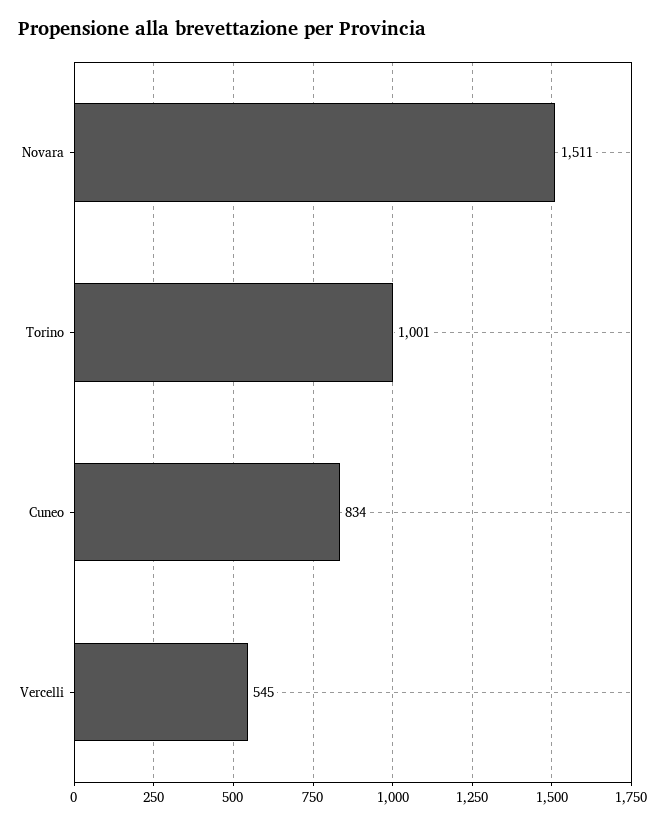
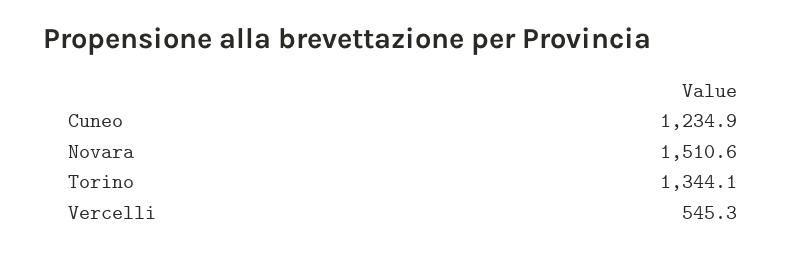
  {
    "Novara": 1510.6,
-   "Torino": 1001,
+   "Torino": 1344.1,
-   "Cuneo": 834,
+   "Cuneo": 1234.9,
    "Vercelli": 545.3
  }

